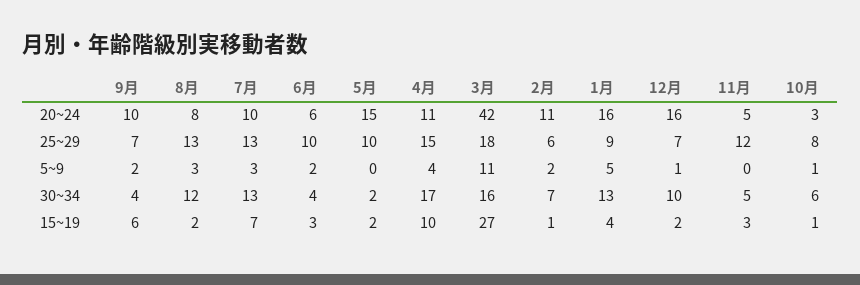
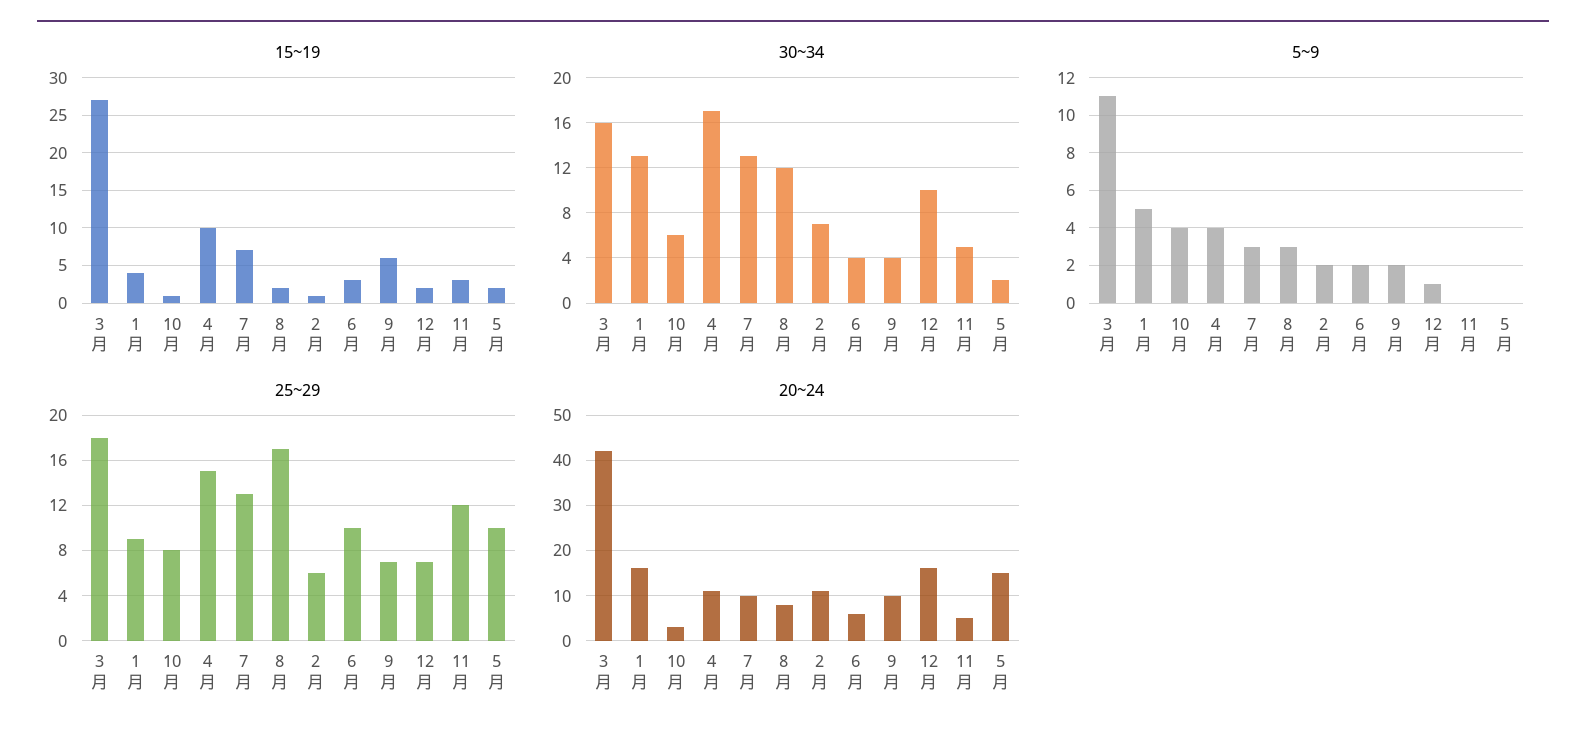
  {
    "20~24": {
      "9月": 10,
      "8月": 8,
      "7月": 10,
      "6月": 6,
      "5月": 15,
      "4月": 11,
      "3月": 42,
      "2月": 11,
      "1月": 16,
      "12月": 16,
      "11月": 5,
      "10月": 3
    },
    "25~29": {
      "9月": 7,
-     "8月": 13,
+     "8月": 17,
      "7月": 13,
      "6月": 10,
      "5月": 10,
      "4月": 15,
      "3月": 18,
      "2月": 6,
      "1月": 9,
      "12月": 7,
      "11月": 12,
      "10月": 8
    },
    "5~9": {
      "9月": 2,
      "8月": 3,
      "7月": 3,
      "6月": 2,
      "5月": 0,
      "4月": 4,
      "3月": 11,
      "2月": 2,
      "1月": 5,
      "12月": 1,
      "11月": 0,
-     "10月": 1
+     "10月": 4
    },
    "30~34": {
      "9月": 4,
      "8月": 12,
      "7月": 13,
      "6月": 4,
      "5月": 2,
      "4月": 17,
      "3月": 16,
      "2月": 7,
      "1月": 13,
      "12月": 10,
      "11月": 5,
      "10月": 6
    },
    "15~19": {
      "9月": 6,
      "8月": 2,
      "7月": 7,
      "6月": 3,
      "5月": 2,
      "4月": 10,
      "3月": 27,
      "2月": 1,
      "1月": 4,
      "12月": 2,
      "11月": 3,
      "10月": 1
    }
  }

